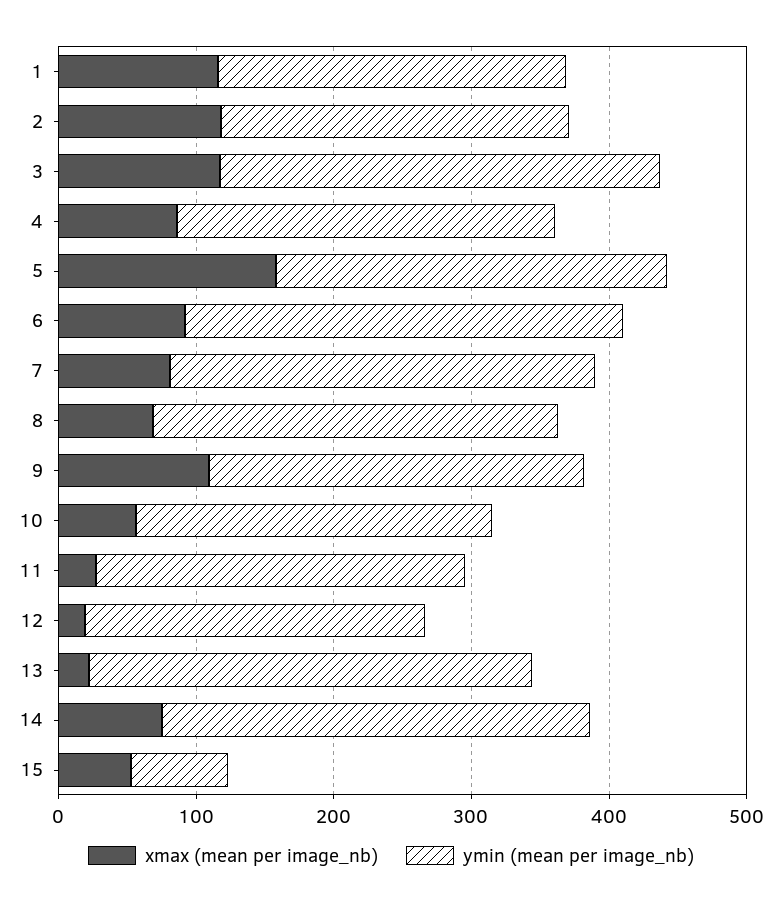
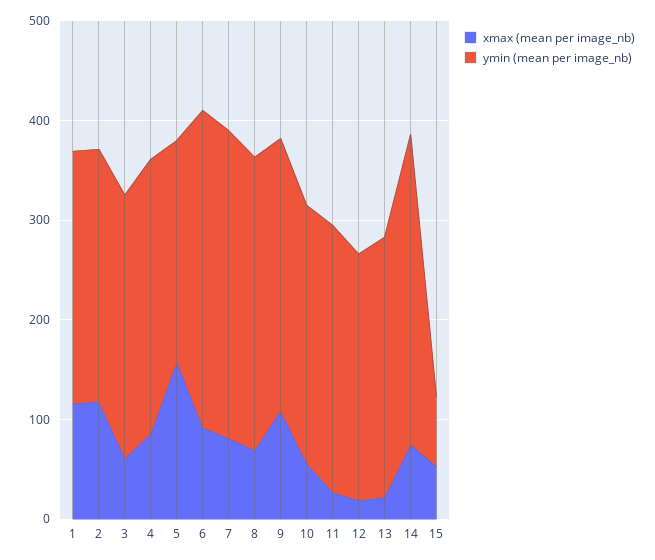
  {
    "xmax (mean per image_nb)": {
      "1": 120,
      "2": 120,
-     "3": 120,
+     "3": 60,
      "4": 80,
      "5": 160,
      "6": 100,
      "7": 80,
      "8": 60,
      "9": 100,
      "10": 60,
      "11": 20,
      "12": 20,
      "13": 20,
      "14": 80,
      "15": 60
    },
    "ymin (mean per image_nb)": {
      "1": 260,
      "2": 260,
-     "3": 320,
+     "3": 260,
      "4": 280,
-     "5": 280,
+     "5": 220,
      "6": 320,
      "7": 300,
      "8": 300,
      "9": 280,
      "10": 260,
      "11": 260,
      "12": 240,
-     "13": 320,
+     "13": 260,
      "14": 320,
      "15": 80
    }
  }

